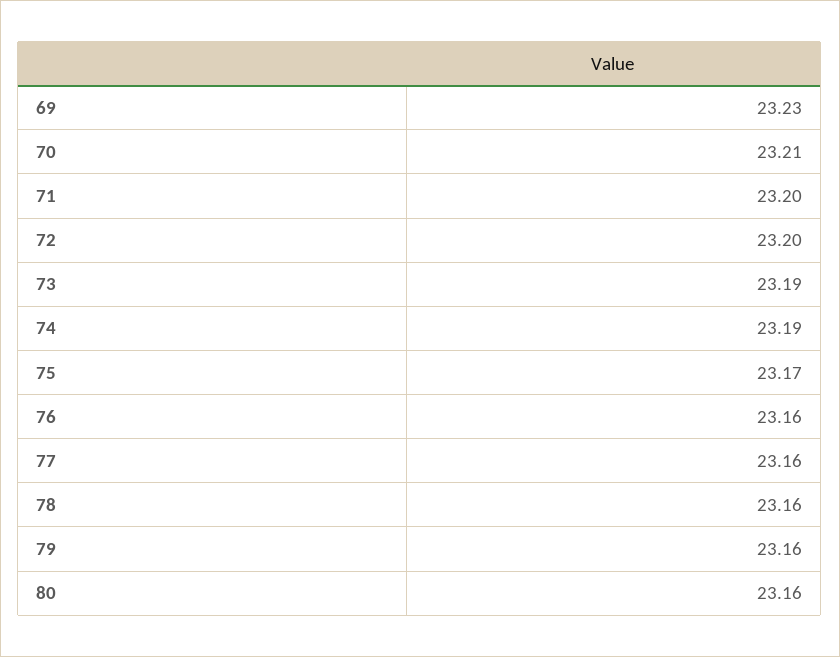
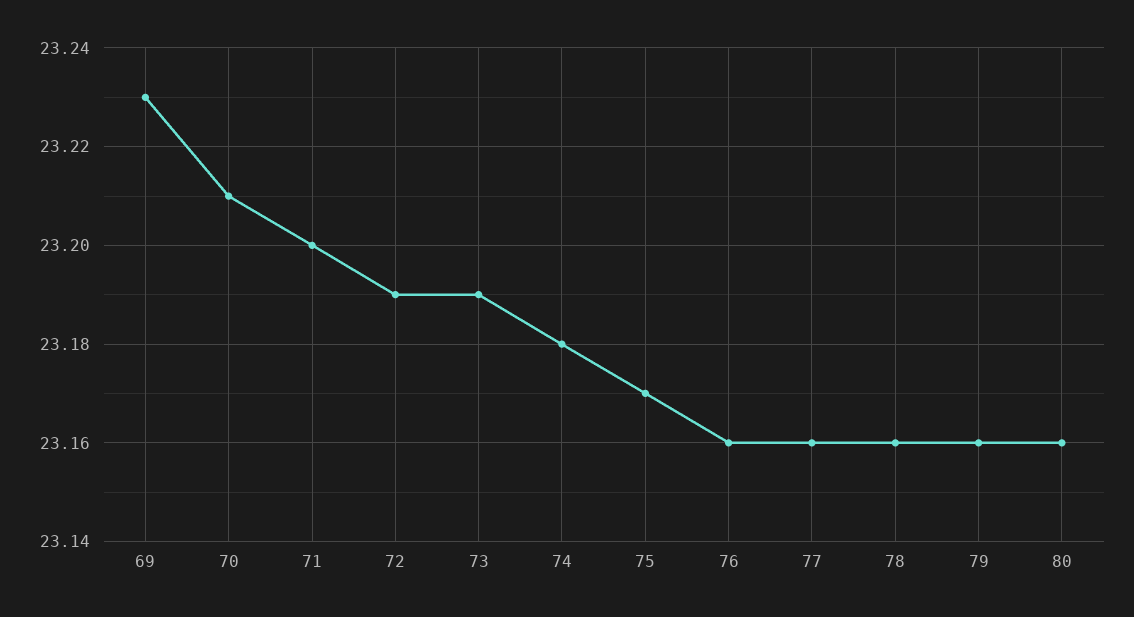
  {
    "69": 23.23,
    "70": 23.21,
    "71": 23.2,
-   "72": 23.2,
+   "72": 23.19,
    "73": 23.19,
-   "74": 23.19,
+   "74": 23.18,
    "75": 23.17,
    "76": 23.16,
    "77": 23.16,
    "78": 23.16,
    "79": 23.16,
    "80": 23.16
  }

